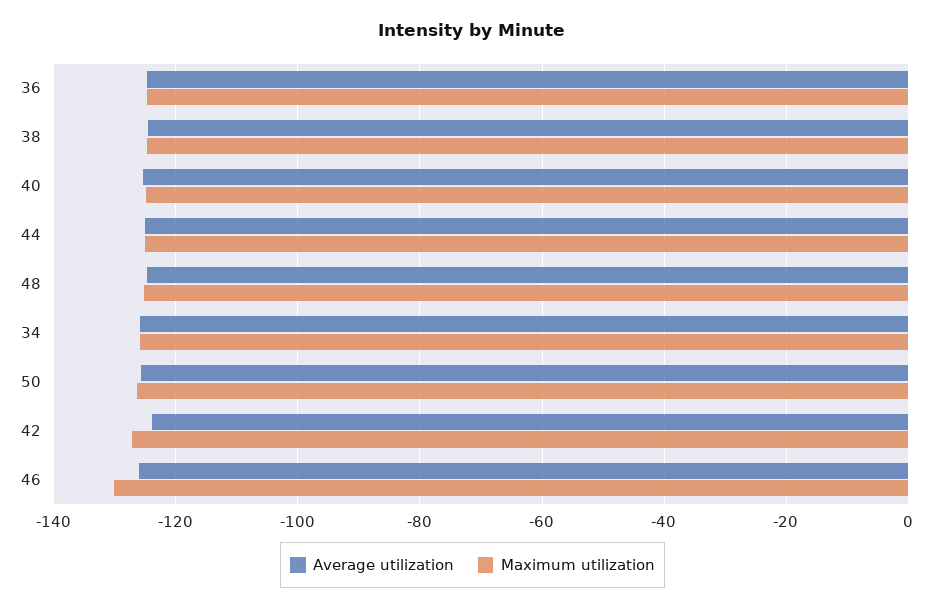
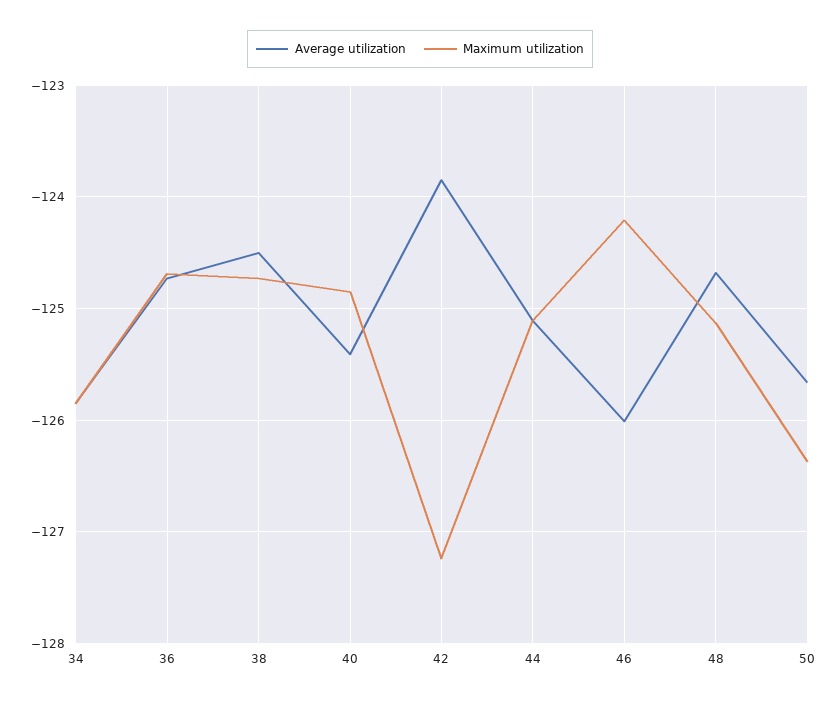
  {
    "Average utilization": {
      "36": -124.7,
      "38": -124.5,
      "40": -125.4,
      "44": -125.1,
      "48": -124.7,
      "34": -125.9,
      "50": -125.7,
      "42": -123.9,
      "46": -126
    },
    "Maximum utilization": {
      "36": -124.7,
      "38": -124.7,
      "40": -124.9,
      "44": -125.1,
      "48": -125.1,
      "34": -125.9,
      "50": -126.4,
      "42": -127.2,
-     "46": -130
+     "46": -124.2
    }
  }

